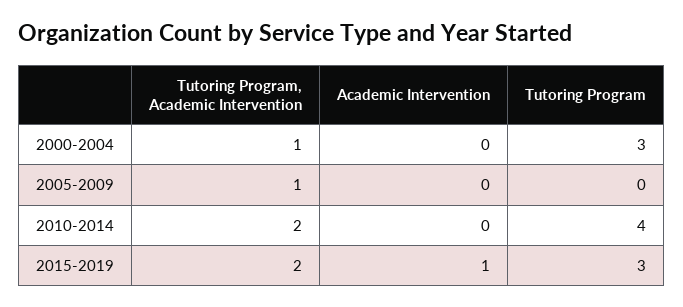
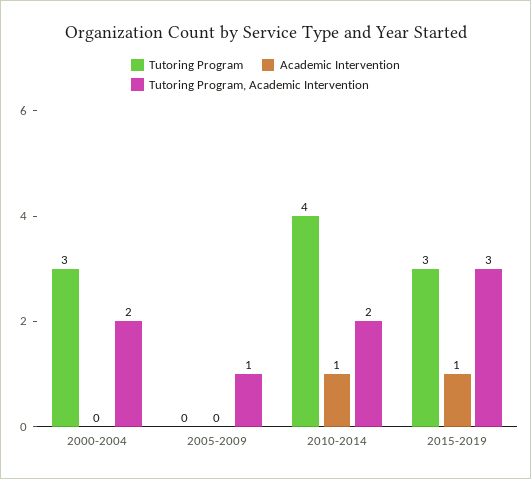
  {
    "Tutoring Program, Academic Intervention": {
-     "2000-2004": 1,
+     "2000-2004": 2,
      "2005-2009": 1,
      "2010-2014": 2,
-     "2015-2019": 2
+     "2015-2019": 3
    },
    "Academic Intervention": {
      "2000-2004": 0,
      "2005-2009": 0,
-     "2010-2014": 0,
+     "2010-2014": 1,
      "2015-2019": 1
    },
    "Tutoring Program": {
      "2000-2004": 3,
      "2005-2009": 0,
      "2010-2014": 4,
      "2015-2019": 3
    }
  }

